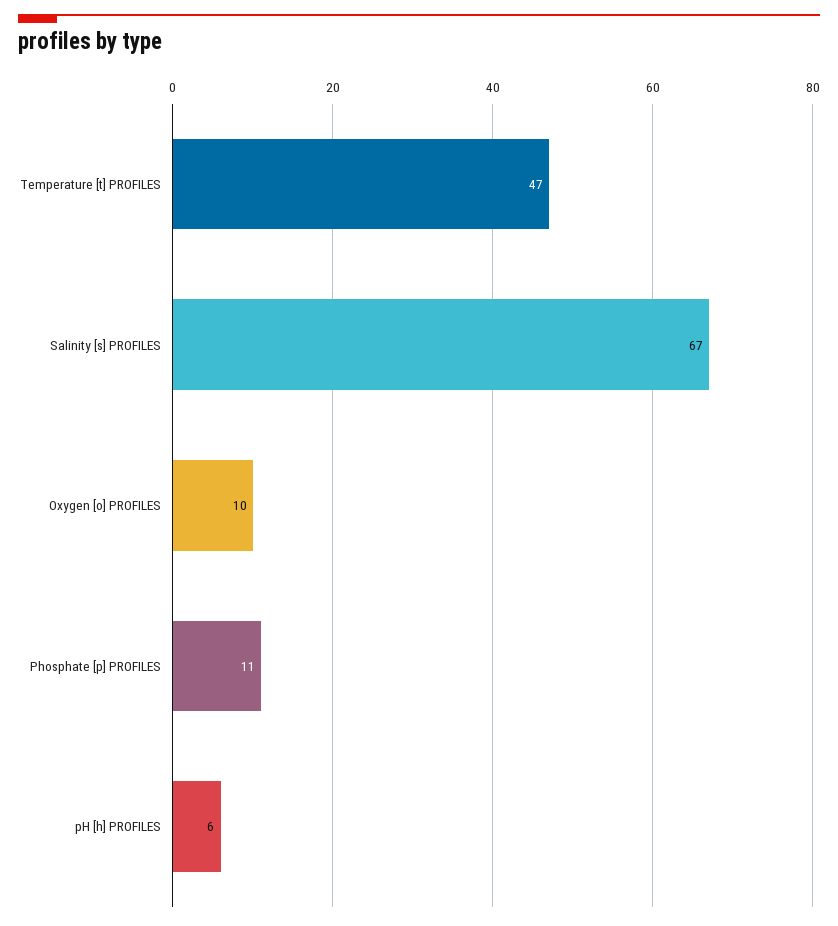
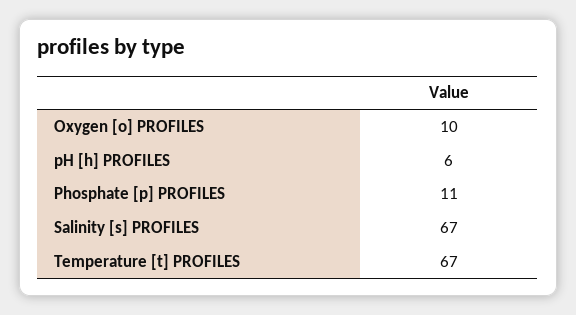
  {
-   "Temperature [t] PROFILES": 47,
+   "Temperature [t] PROFILES": 67,
    "Salinity [s] PROFILES": 67,
    "Oxygen [o] PROFILES": 10,
    "Phosphate [p] PROFILES": 11,
    "pH [h] PROFILES": 6
  }

